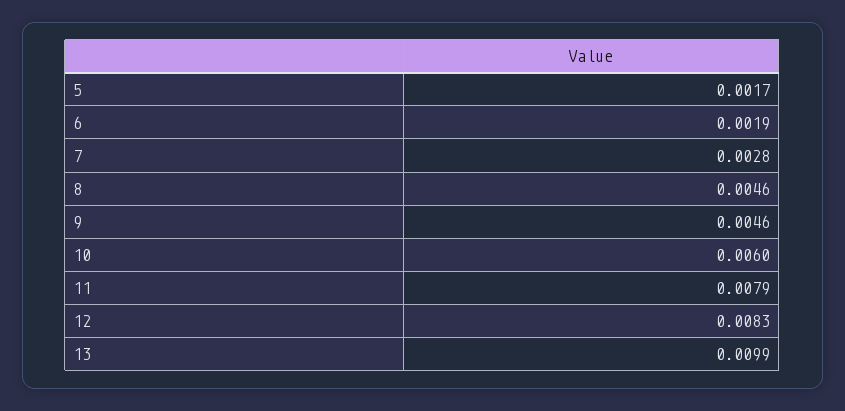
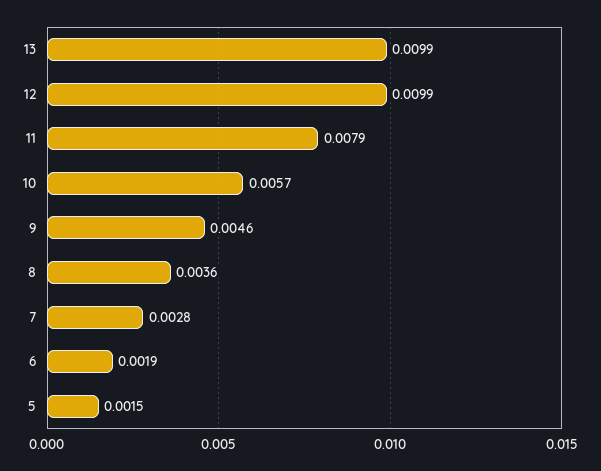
  {
-   "5": 0.0017,
+   "5": 0.0015,
    "6": 0.0019,
    "7": 0.0028,
-   "8": 0.0046,
+   "8": 0.0036,
    "9": 0.0046,
-   "10": 0.006,
+   "10": 0.0057,
    "11": 0.0079,
-   "12": 0.0083,
+   "12": 0.0099,
    "13": 0.0099
  }

